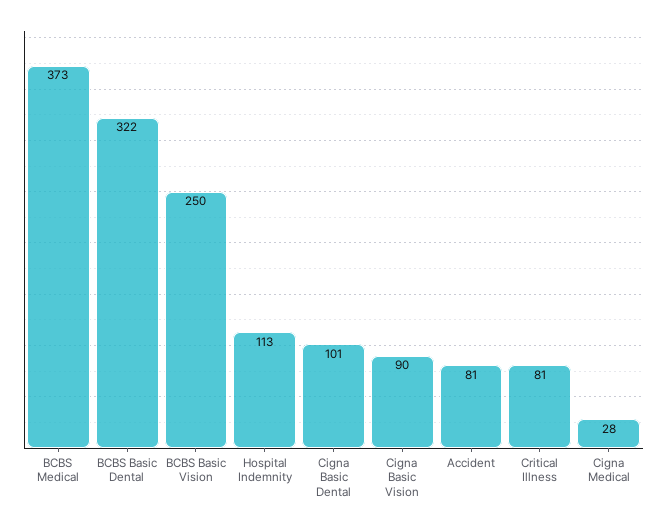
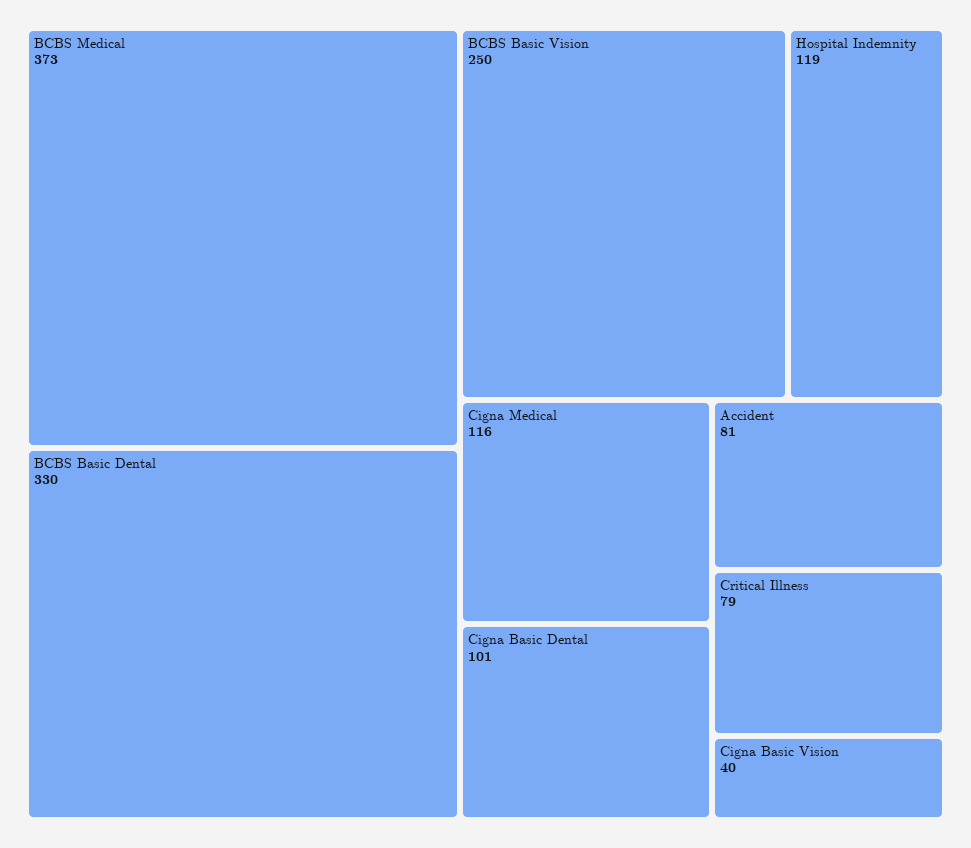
  {
    "BCBS Medical": 373,
-   "BCBS Basic Dental": 322,
+   "BCBS Basic Dental": 330,
    "BCBS Basic Vision": 250,
-   "Hospital Indemnity": 113,
+   "Hospital Indemnity": 119,
    "Cigna Basic Dental": 101,
-   "Cigna Basic Vision": 90,
+   "Cigna Basic Vision": 40,
    "Accident": 81,
-   "Critical Illness": 81,
+   "Critical Illness": 79,
-   "Cigna Medical": 28
+   "Cigna Medical": 116
  }

